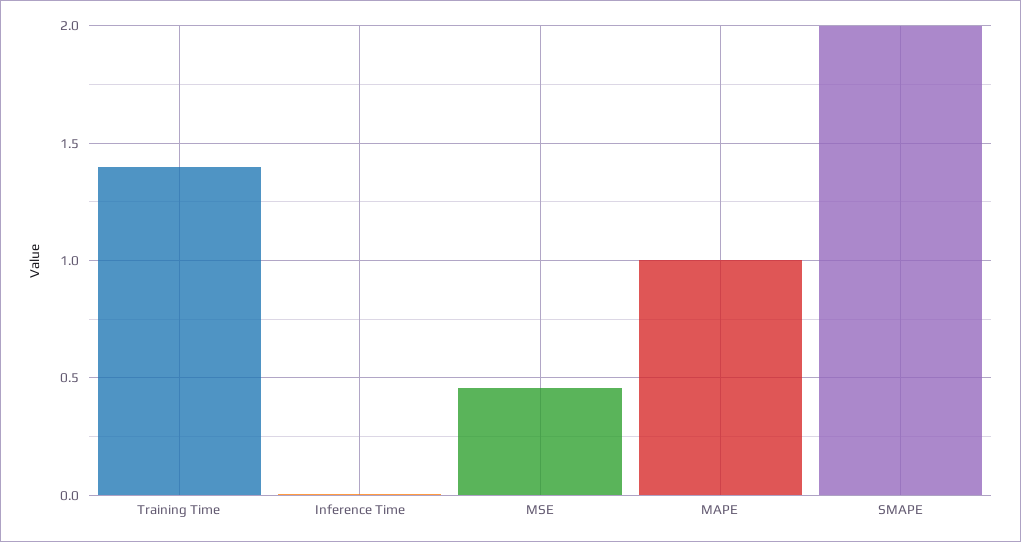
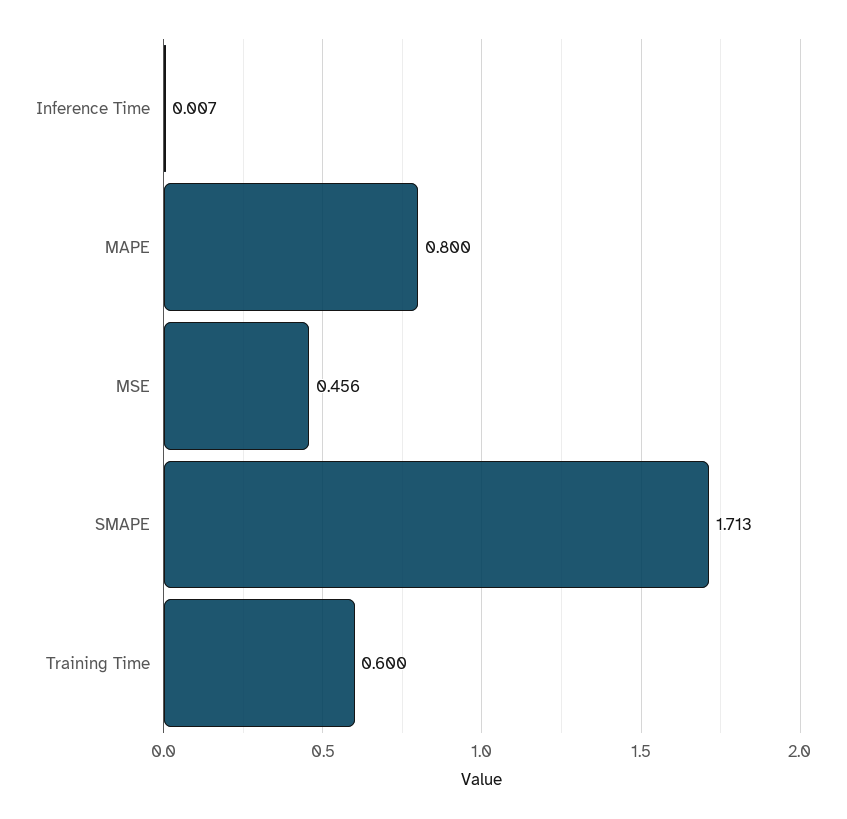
  {
-   "Training Time": 1.4,
+   "Training Time": 0.6,
    "Inference Time": 0.007,
    "MSE": 0.456,
-   "MAPE": 1,
+   "MAPE": 0.8,
-   "SMAPE": 2
+   "SMAPE": 1.713
  }

